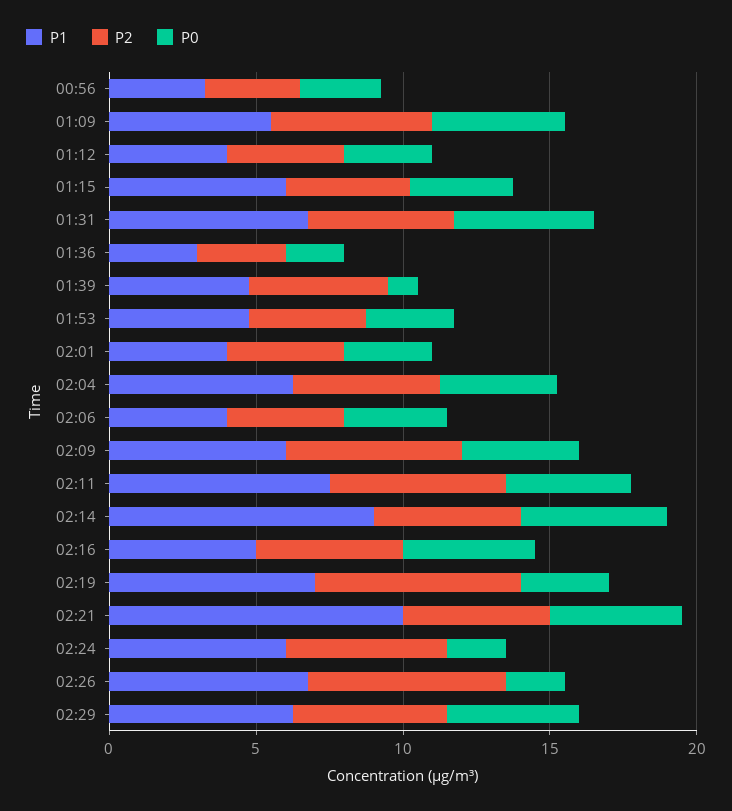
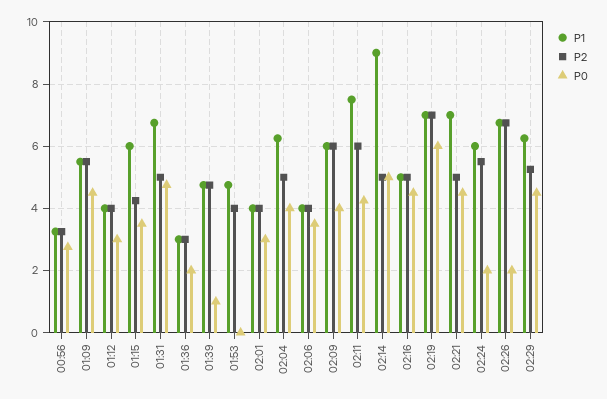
  {
    "P1": {
      "00:56": 3.2,
      "01:09": 5.6,
      "01:12": 4,
      "01:15": 6,
      "01:31": 6.8,
      "01:36": 3,
      "01:39": 4.8,
      "01:53": 4.8,
      "02:01": 4,
      "02:04": 6.2,
      "02:06": 4,
      "02:09": 6,
      "02:11": 7.6,
      "02:14": 9,
      "02:16": 5,
      "02:19": 7,
-     "02:21": 10,
+     "02:21": 7,
      "02:24": 6,
      "02:26": 6.8,
      "02:29": 6.2
    },
    "P2": {
      "00:56": 3.2,
      "01:09": 5.6,
      "01:12": 4,
      "01:15": 4.2,
      "01:31": 5,
      "01:36": 3,
      "01:39": 4.8,
      "01:53": 4,
      "02:01": 4,
      "02:04": 5,
      "02:06": 4,
      "02:09": 6,
      "02:11": 6,
      "02:14": 5,
      "02:16": 5,
      "02:19": 7,
      "02:21": 5,
      "02:24": 5.6,
      "02:26": 6.8,
      "02:29": 5.2
    },
    "P0": {
      "00:56": 2.8,
      "01:09": 4.6,
      "01:12": 3,
      "01:15": 3.6,
      "01:31": 4.8,
      "01:36": 2,
      "01:39": 1,
-     "01:53": 3,
+     "01:53": 0,
      "02:01": 3,
      "02:04": 4,
      "02:06": 3.6,
      "02:09": 4,
      "02:11": 4.2,
      "02:14": 5,
      "02:16": 4.6,
-     "02:19": 3,
+     "02:19": 6,
      "02:21": 4.6,
      "02:24": 2,
      "02:26": 2,
      "02:29": 4.6
    }
  }

